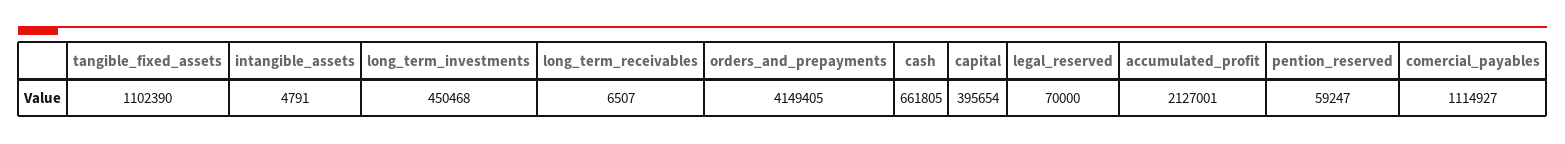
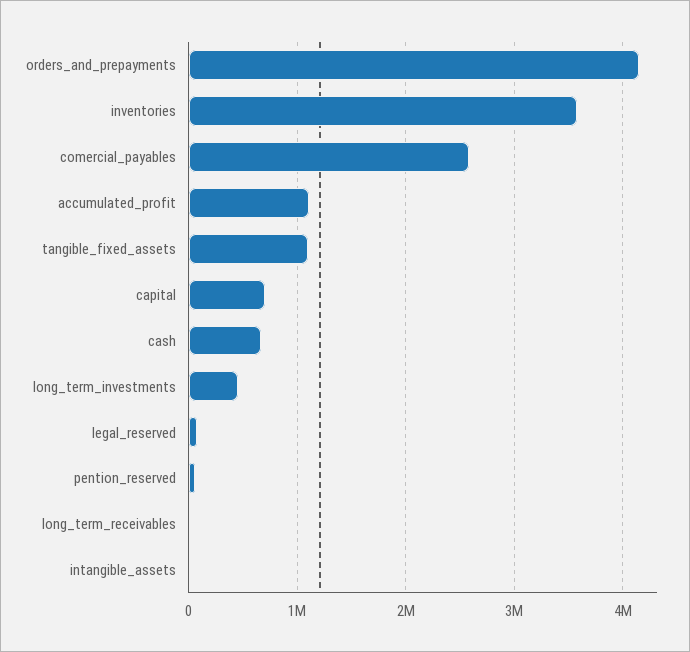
  {
    "tangible_fixed_assets": 1102390,
    "intangible_assets": 4791,
    "long_term_investments": 450468,
    "long_term_receivables": 6507,
    "orders_and_prepayments": 4149405,
    "cash": 661805,
-   "capital": 395654,
+   "capital": 700000,
    "legal_reserved": 70000,
-   "accumulated_profit": 2127001,
+   "accumulated_profit": 1100000,
    "pention_reserved": 59247,
-   "comercial_payables": 1114927
+   "comercial_payables": 2600000,
+   "inventories": 3600000
  }

